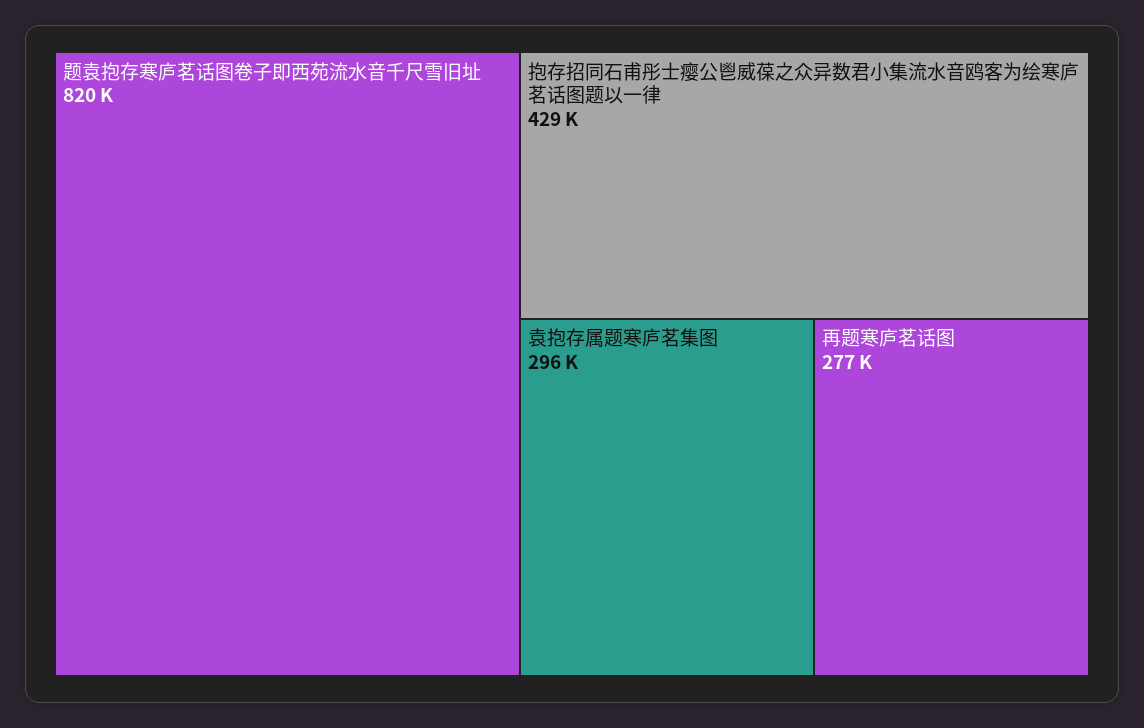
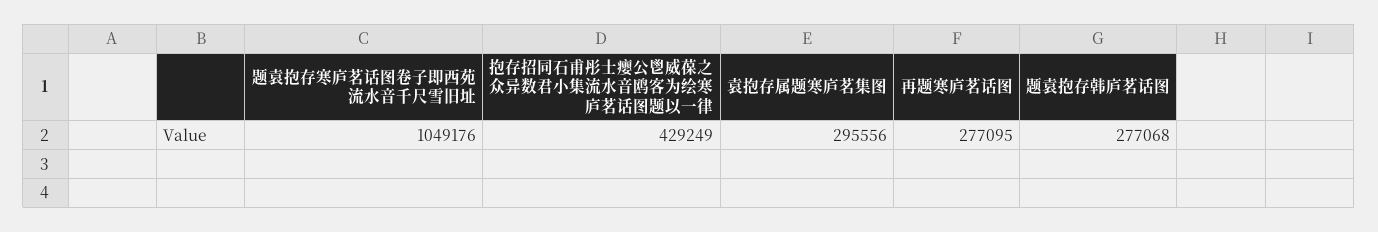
  {
-   "题袁抱存寒庐茗话图卷子即西苑流水音千尺雪旧址": 820000,
+   "题袁抱存寒庐茗话图卷子即西苑流水音千尺雪旧址": 1049176,
    "抱存招同石甫彤士瘿公鬯威葆之众异数君小集流水音鸥客为绘寒庐茗话图题以一律": 429249,
    "袁抱存属题寒庐茗集图": 295556,
-   "再题寒庐茗话图": 277095
+   "再题寒庐茗话图": 277095,
+   "题袁抱存韩庐茗话图": 277068
  }

